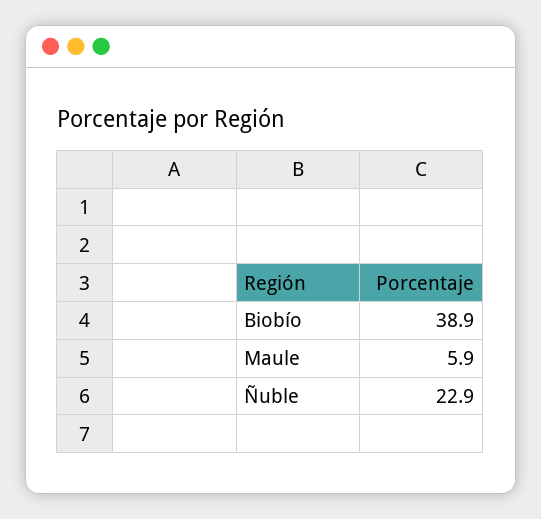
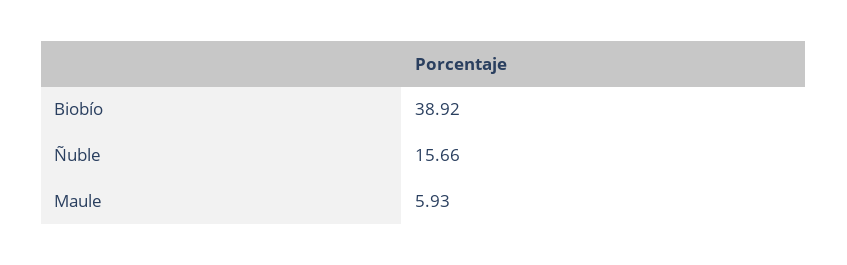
  {
    "Biobío": 38.92,
    "Maule": 5.93,
-   "Ñuble": 22.9
+   "Ñuble": 15.66
  }

